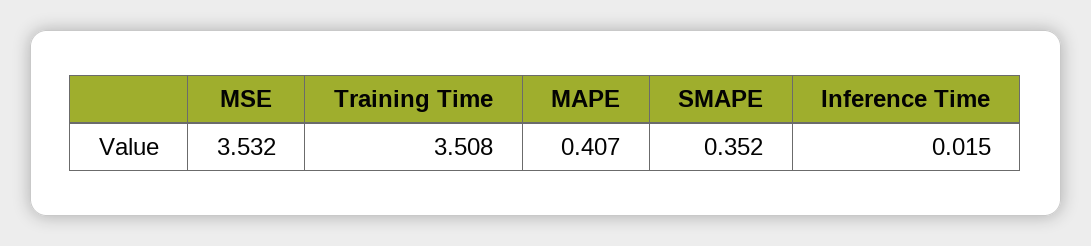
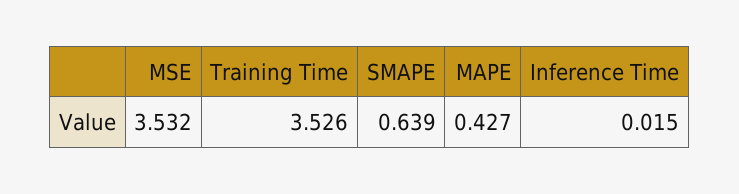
  {
    "MSE": 3.532,
-   "Training Time": 3.508,
+   "Training Time": 3.526,
-   "MAPE": 0.407,
+   "MAPE": 0.427,
-   "SMAPE": 0.352,
+   "SMAPE": 0.639,
    "Inference Time": 0.015
  }

